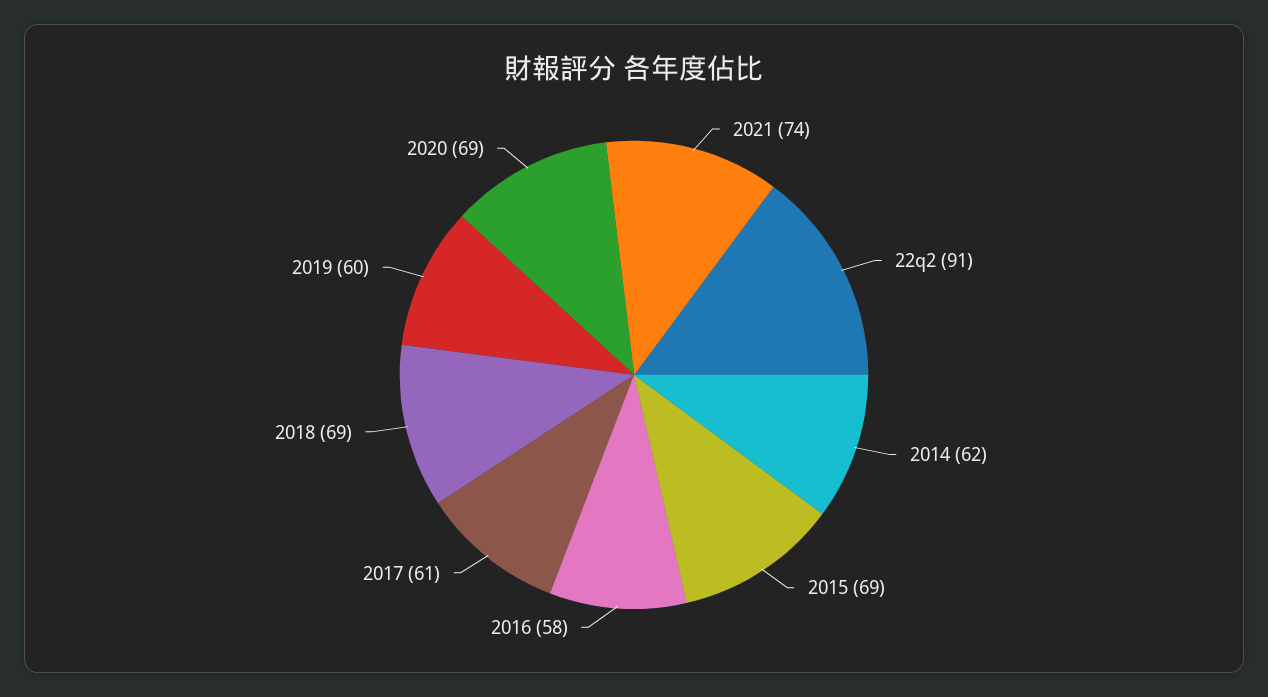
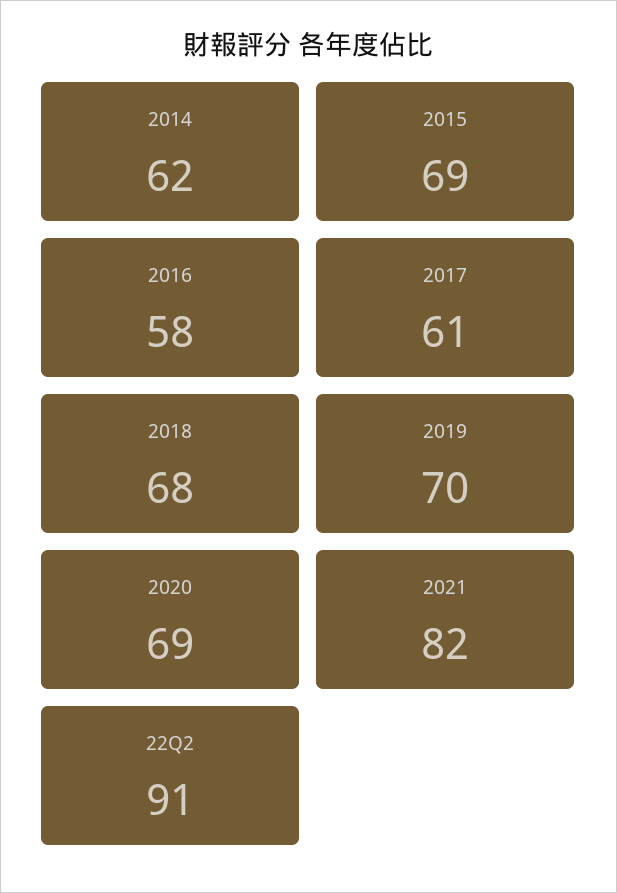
  {
-   "2021": 74,
+   "2021": 82,
    "22q2": 91,
    "2014": 62,
    "2015": 69,
    "2016": 58,
    "2017": 61,
-   "2018": 69,
+   "2018": 68,
-   "2019": 60,
+   "2019": 70,
    "2020": 69
  }

